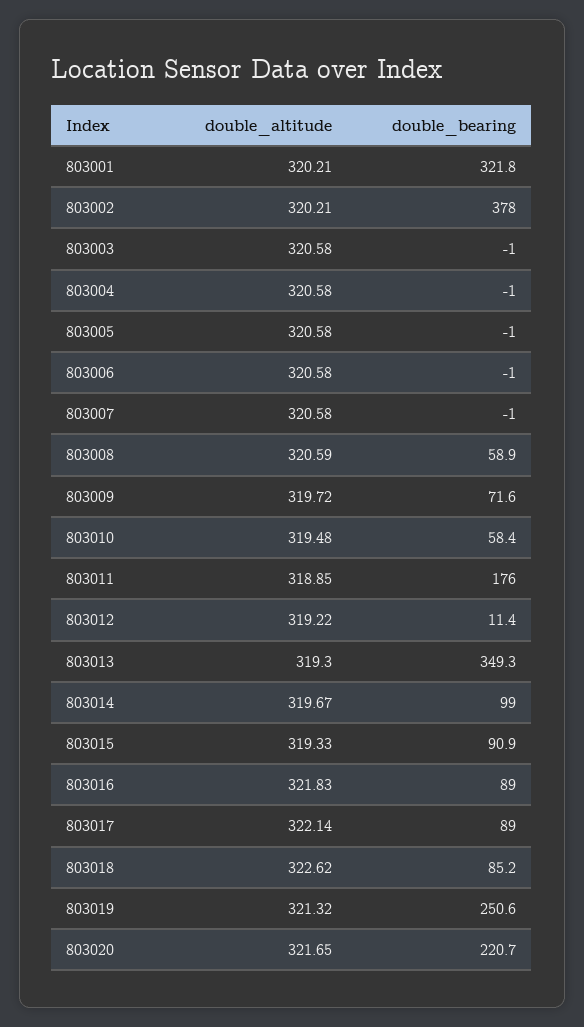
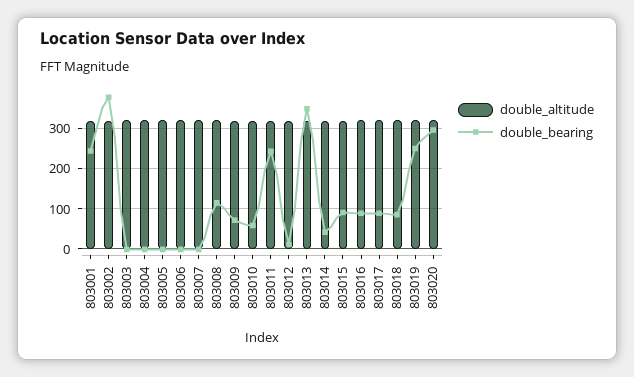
  {
    "double_altitude": {
      "803001": 320.21,
      "803002": 320.21,
      "803003": 320.58,
      "803004": 320.58,
      "803005": 320.58,
      "803006": 320.58,
      "803007": 320.58,
      "803008": 320.59,
      "803009": 319.72,
      "803010": 319.48,
      "803011": 318.85,
      "803012": 319.22,
      "803013": 319.3,
      "803014": 319.67,
      "803015": 319.33,
      "803016": 321.83,
      "803017": 322.14,
      "803018": 322.62,
      "803019": 321.32,
      "803020": 321.65
    },
    "double_bearing": {
-     "803001": 321.8,
+     "803001": 240,
      "803002": 378,
      "803003": -1,
      "803004": -1,
      "803005": -1,
      "803006": -1,
      "803007": -1,
-     "803008": 58.9,
+     "803008": 120,
      "803009": 71.6,
      "803010": 58.4,
-     "803011": 176,
+     "803011": 240,
      "803012": 11.4,
      "803013": 349.3,
-     "803014": 99,
+     "803014": 40,
      "803015": 90.9,
      "803016": 89,
      "803017": 89,
      "803018": 85.2,
      "803019": 250.6,
-     "803020": 220.7
+     "803020": 300
    }
  }

